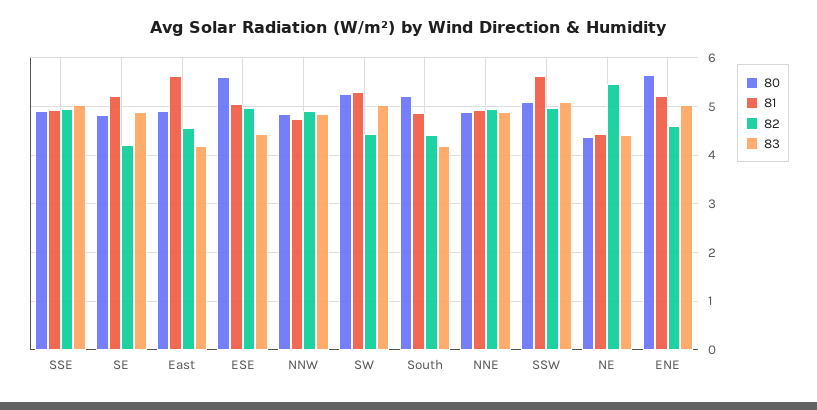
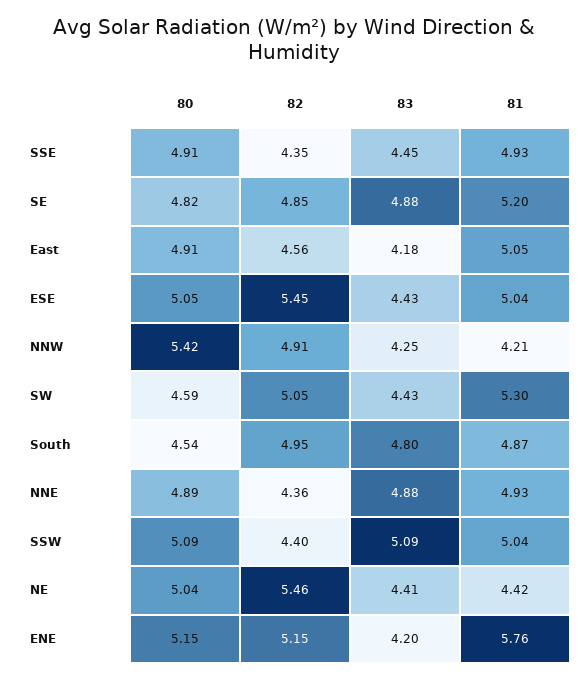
  {
    "80": {
      "SSE": 4.91,
      "SE": 4.82,
      "East": 4.91,
-     "ESE": 5.6,
+     "ESE": 5.05,
-     "NNW": 4.8,
+     "NNW": 5.42,
-     "SW": 5.2,
+     "SW": 4.59,
-     "South": 5.2,
+     "South": 4.54,
      "NNE": 4.89,
      "SSW": 5.09,
-     "NE": 4.4,
+     "NE": 5.04,
-     "ENE": 5.6
+     "ENE": 5.15
    },
    "81": {
      "SSE": 4.93,
      "SE": 5.2,
-     "East": 5.6,
+     "East": 5.05,
      "ESE": 5.04,
-     "NNW": 4.8,
+     "NNW": 4.21,
      "SW": 5.3,
      "South": 4.87,
      "NNE": 4.93,
-     "SSW": 5.6,
+     "SSW": 5.04,
      "NE": 4.42,
-     "ENE": 5.2
+     "ENE": 5.76
    },
    "82": {
-     "SSE": 5,
+     "SSE": 4.35,
-     "SE": 4.2,
+     "SE": 4.85,
      "East": 4.56,
-     "ESE": 5,
+     "ESE": 5.45,
      "NNW": 4.91,
-     "SW": 4.4,
+     "SW": 5.05,
-     "South": 4.4,
+     "South": 4.95,
-     "NNE": 5,
+     "NNE": 4.36,
-     "SSW": 5,
+     "SSW": 4.4,
      "NE": 5.46,
-     "ENE": 4.6
+     "ENE": 5.15
    },
    "83": {
-     "SSE": 5,
+     "SSE": 4.45,
      "SE": 4.88,
      "East": 4.18,
      "ESE": 4.43,
-     "NNW": 4.8,
+     "NNW": 4.25,
-     "SW": 5,
+     "SW": 4.43,
-     "South": 4.2,
+     "South": 4.8,
      "NNE": 4.88,
      "SSW": 5.09,
      "NE": 4.41,
-     "ENE": 5
+     "ENE": 4.2
    }
  }

